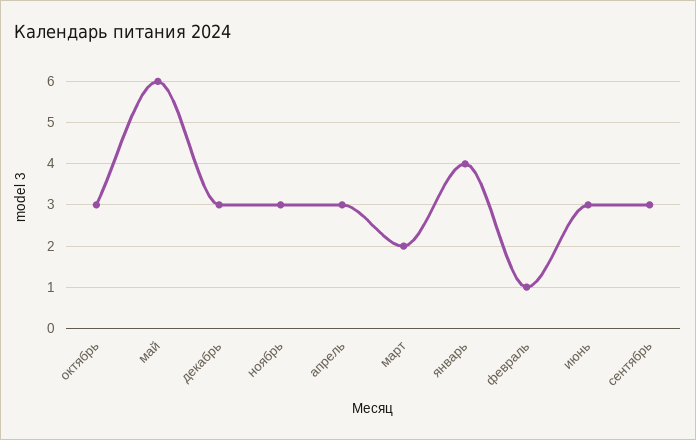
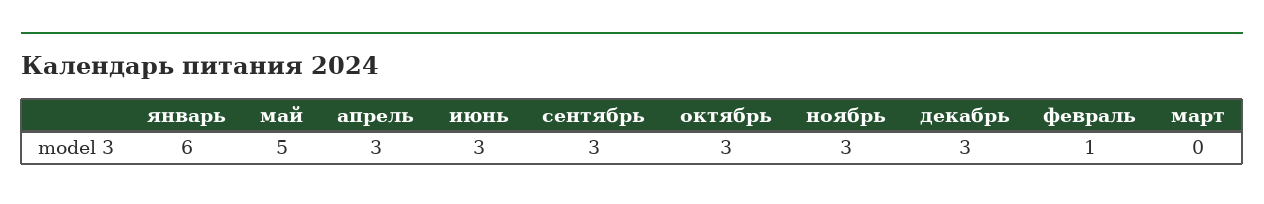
  {
    "октябрь": 3,
-   "май": 6,
+   "май": 5,
    "декабрь": 3,
    "ноябрь": 3,
    "апрель": 3,
-   "март": 2,
+   "март": 0,
-   "январь": 4,
+   "январь": 6,
    "февраль": 1,
    "июнь": 3,
    "сентябрь": 3
  }

